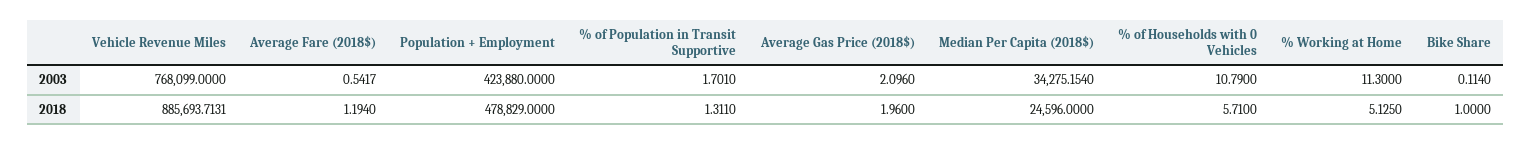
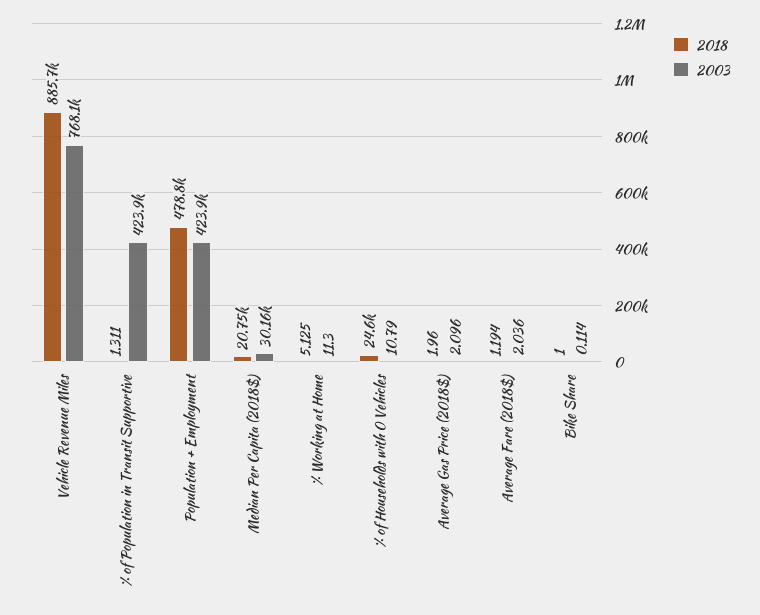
  {
    "2003": {
      "Vehicle Revenue Miles": 768099,
-     "Average Fare (2018$)": 0.5417,
+     "Average Fare (2018$)": 2.036,
      "Population + Employment": 423880,
-     "% of Population in Transit Supportive": 1.701,
+     "% of Population in Transit Supportive": 423900,
      "Average Gas Price (2018$)": 2.096,
-     "Median Per Capita (2018$)": 34275.154,
+     "Median Per Capita (2018$)": 30160,
      "% of Households with 0 Vehicles": 10.79,
      "% Working at Home": 11.3,
      "Bike Share": 0.114
    },
    "2018": {
      "Vehicle Revenue Miles": 885693.7131,
      "Average Fare (2018$)": 1.194,
      "Population + Employment": 478829,
      "% of Population in Transit Supportive": 1.311,
      "Average Gas Price (2018$)": 1.96,
-     "Median Per Capita (2018$)": 24596,
+     "Median Per Capita (2018$)": 20750,
-     "% of Households with 0 Vehicles": 5.71,
+     "% of Households with 0 Vehicles": 24600,
      "% Working at Home": 5.125,
      "Bike Share": 1
    }
  }

